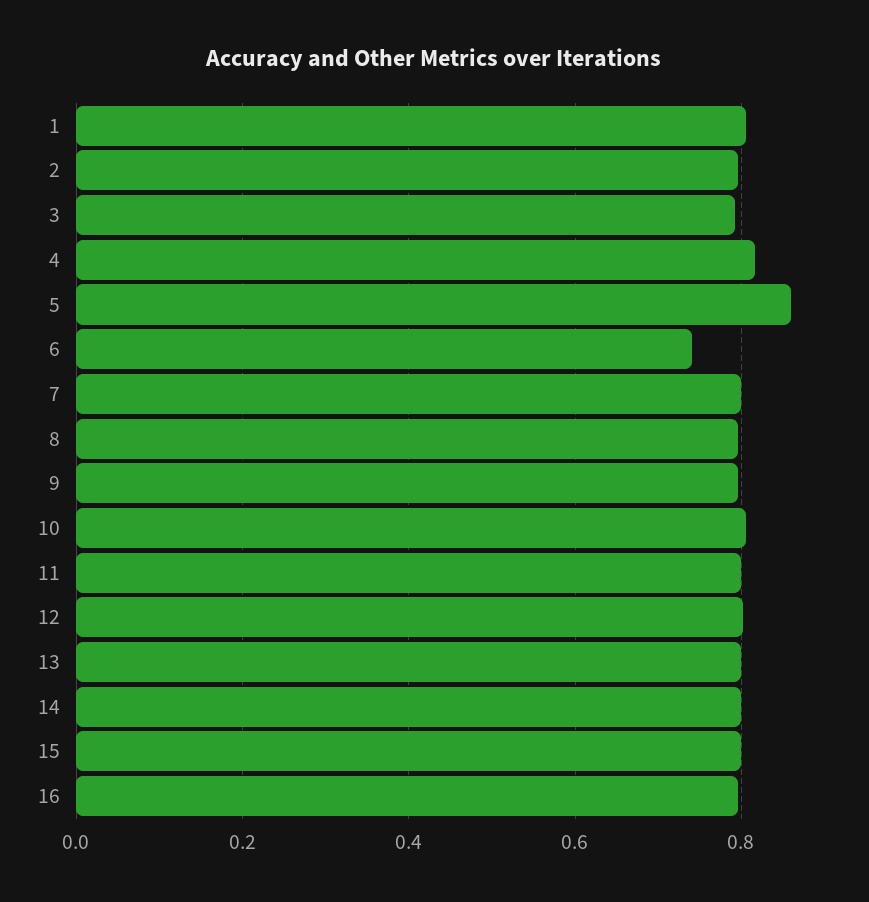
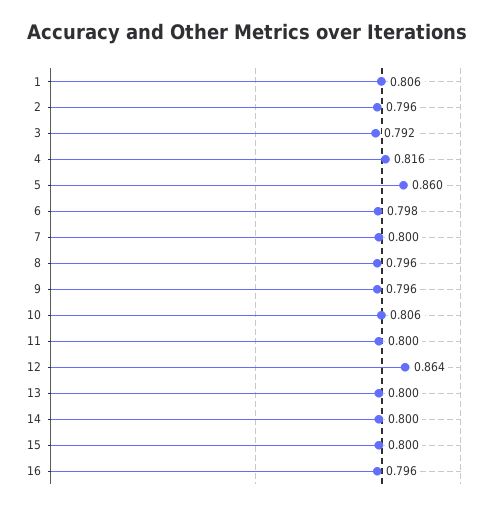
  {
    "1": 0.806,
    "2": 0.796,
    "3": 0.792,
    "4": 0.816,
    "5": 0.86,
-   "6": 0.74,
+   "6": 0.798,
    "7": 0.8,
    "8": 0.796,
    "9": 0.796,
    "10": 0.806,
    "11": 0.8,
-   "12": 0.8,
+   "12": 0.864,
    "13": 0.8,
    "14": 0.8,
    "15": 0.8,
    "16": 0.796
  }

